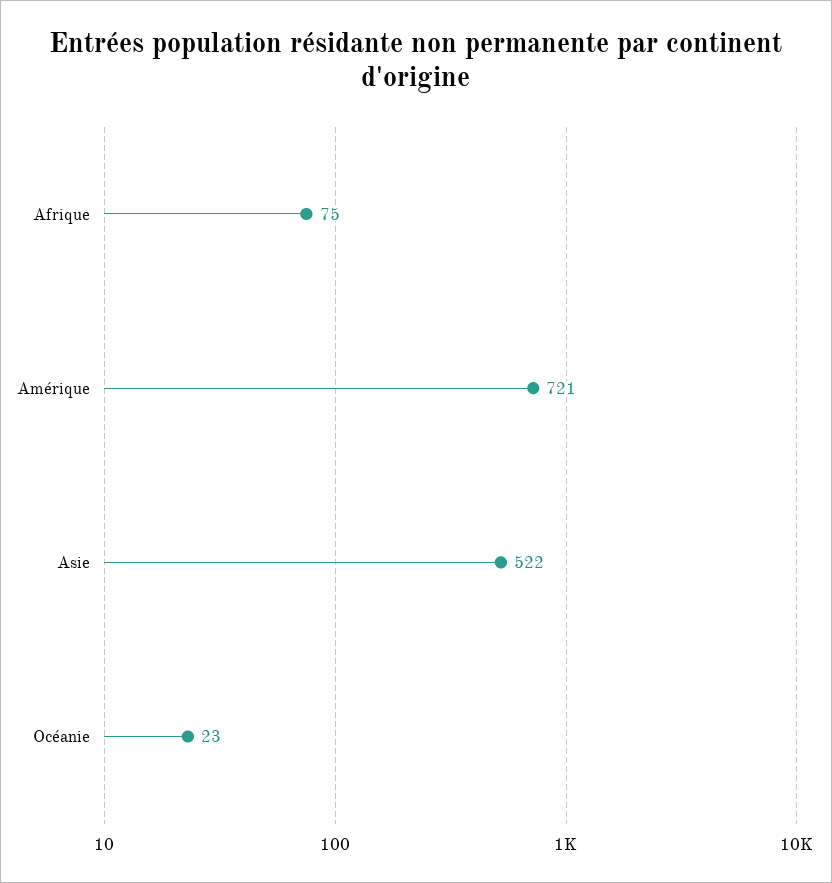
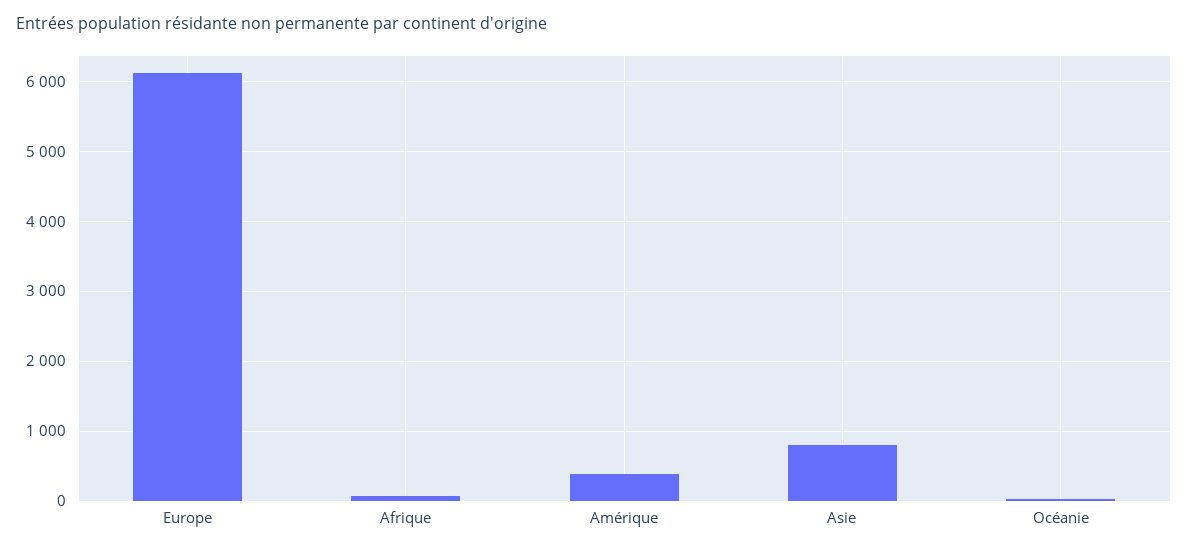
  {
    "Afrique": 75,
-   "Amérique": 721,
+   "Amérique": 400,
-   "Asie": 522,
+   "Asie": 800,
-   "Océanie": 23
+   "Océanie": 23,
+   "Europe": 6100
  }

